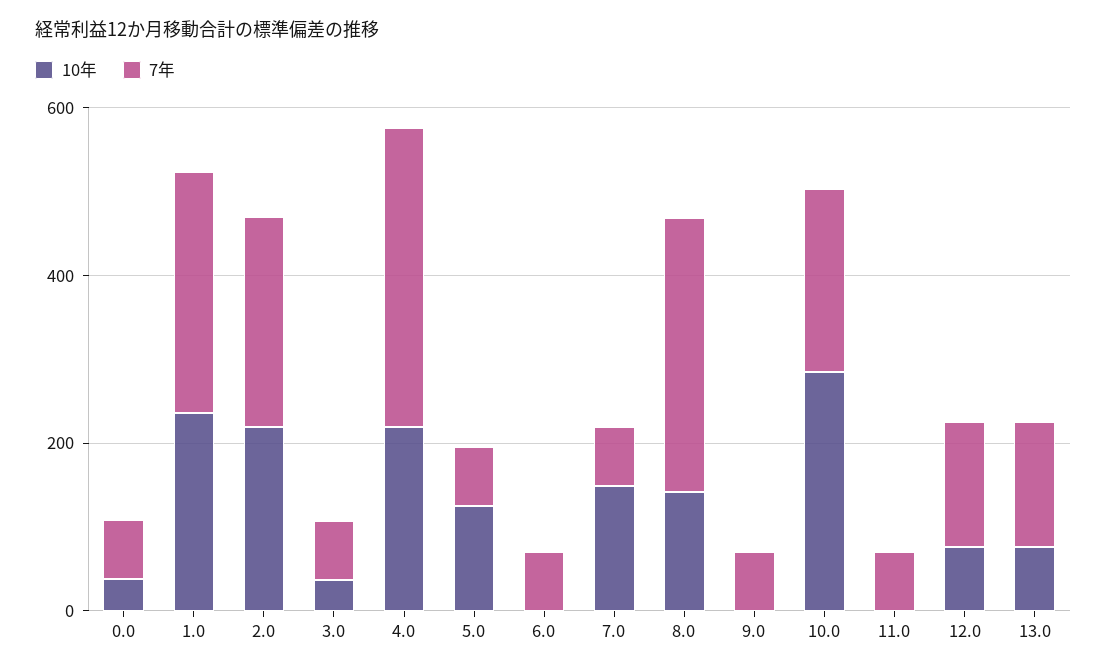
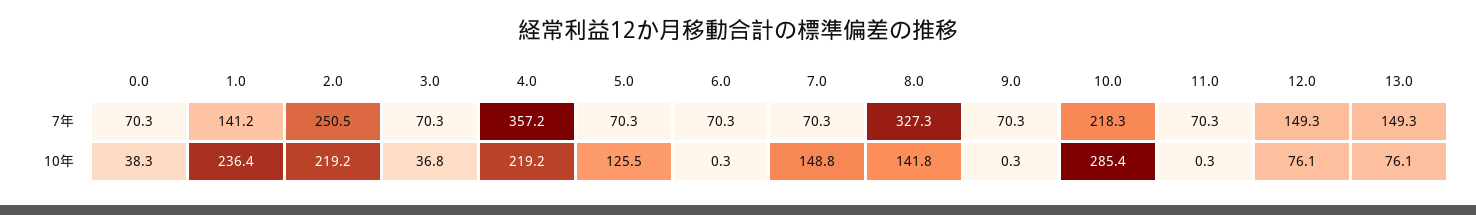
  {
    "10年": {
      "0.0": 38.3,
      "1.0": 236.4,
      "2.0": 219.2,
      "3.0": 36.8,
      "4.0": 219.2,
      "5.0": 125.5,
      "6.0": 0.3,
      "7.0": 148.8,
      "8.0": 141.8,
      "9.0": 0.3,
      "10.0": 285.4,
      "11.0": 0.3,
      "12.0": 76.1,
      "13.0": 76.1
    },
    "7年": {
      "0.0": 70.3,
-     "1.0": 300,
+     "1.0": 141.2,
      "2.0": 250.5,
      "3.0": 70.3,
      "4.0": 357.2,
      "5.0": 70.3,
      "6.0": 70.3,
      "7.0": 70.3,
      "8.0": 327.3,
      "9.0": 70.3,
      "10.0": 218.3,
      "11.0": 70.3,
      "12.0": 149.3,
      "13.0": 149.3
    }
  }

